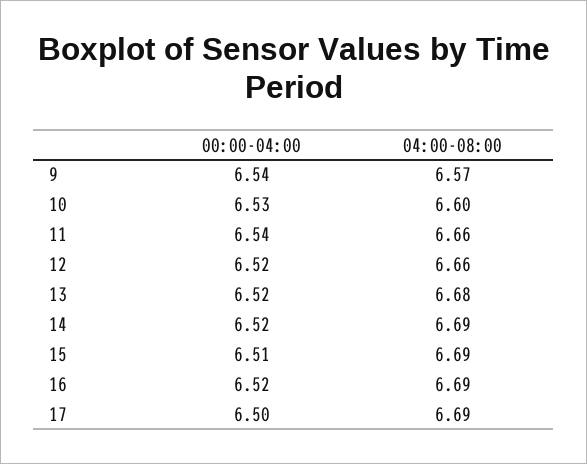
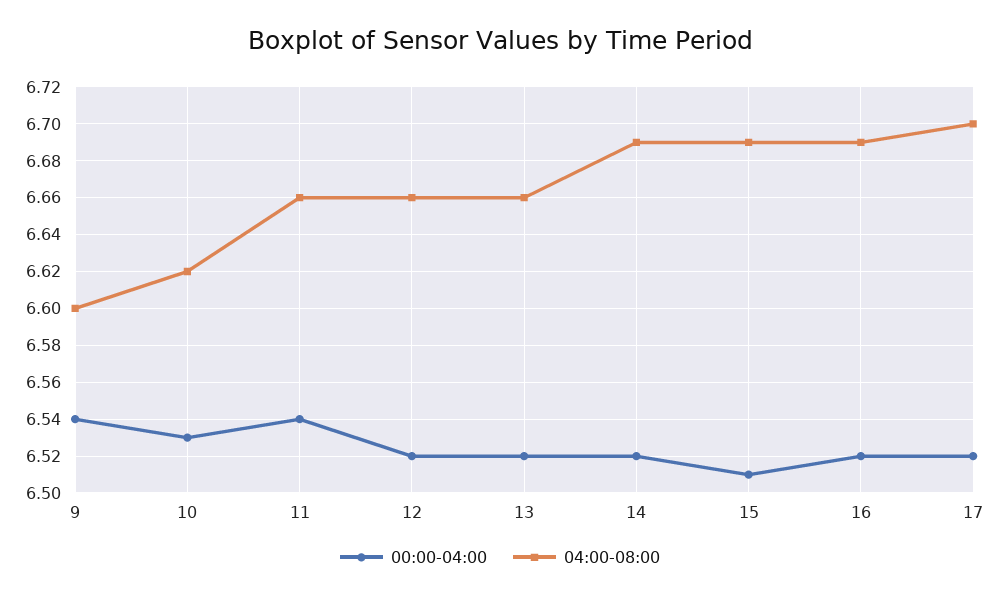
  {
    "00:00-04:00": {
      "9": 6.54,
      "10": 6.53,
      "11": 6.54,
      "12": 6.52,
      "13": 6.52,
      "14": 6.52,
      "15": 6.51,
      "16": 6.52,
-     "17": 6.5
+     "17": 6.52
    },
    "04:00-08:00": {
-     "9": 6.57,
+     "9": 6.6,
-     "10": 6.6,
+     "10": 6.62,
      "11": 6.66,
      "12": 6.66,
-     "13": 6.68,
+     "13": 6.66,
      "14": 6.69,
      "15": 6.69,
      "16": 6.69,
-     "17": 6.69
+     "17": 6.7
    }
  }

